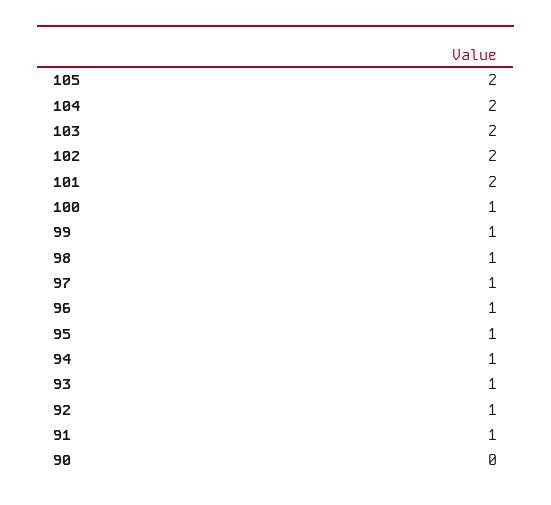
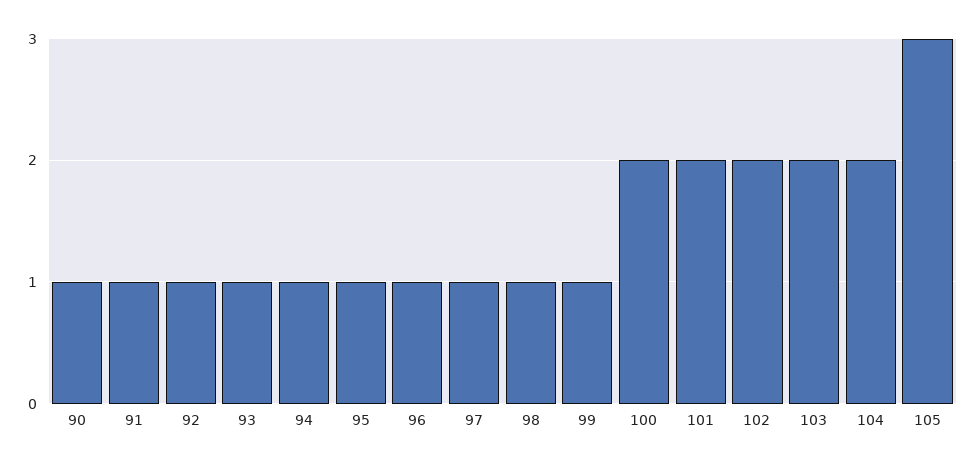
  {
-   "105": 2,
+   "105": 3,
    "104": 2,
    "103": 2,
    "102": 2,
    "101": 2,
-   "100": 1,
+   "100": 2,
    "99": 1,
    "98": 1,
    "97": 1,
    "96": 1,
    "95": 1,
    "94": 1,
    "93": 1,
    "92": 1,
    "91": 1,
-   "90": 0
+   "90": 1
  }

